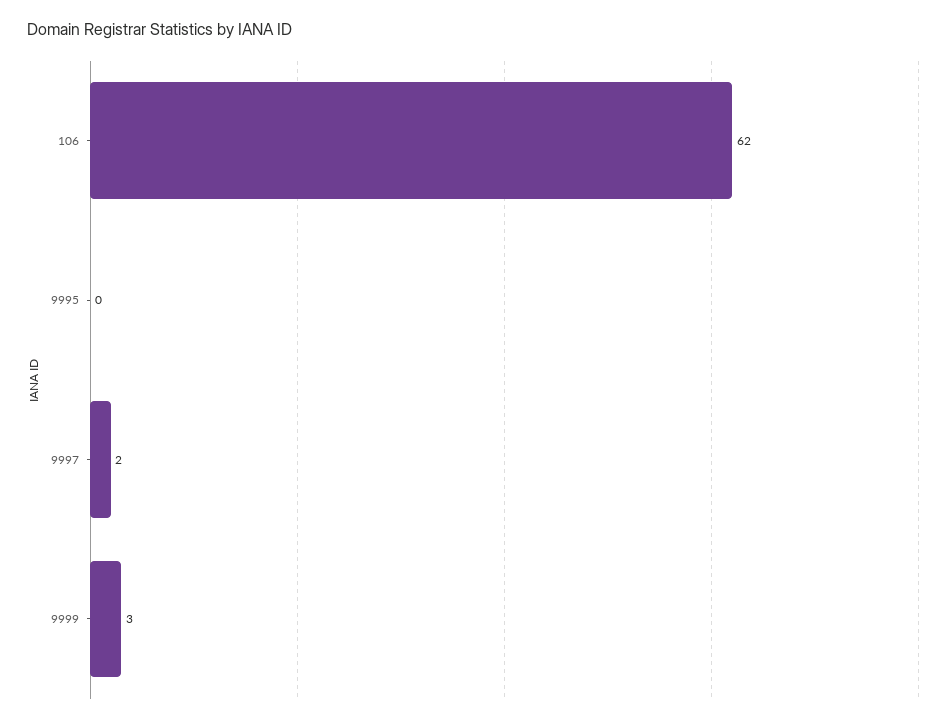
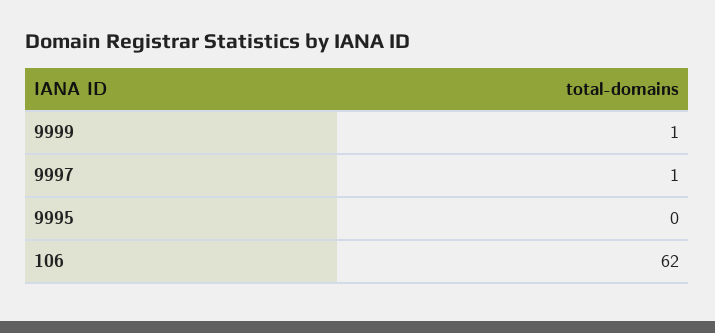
  {
    "106": 62,
    "9995": 0,
-   "9997": 2,
+   "9997": 1,
-   "9999": 3
+   "9999": 1
  }

